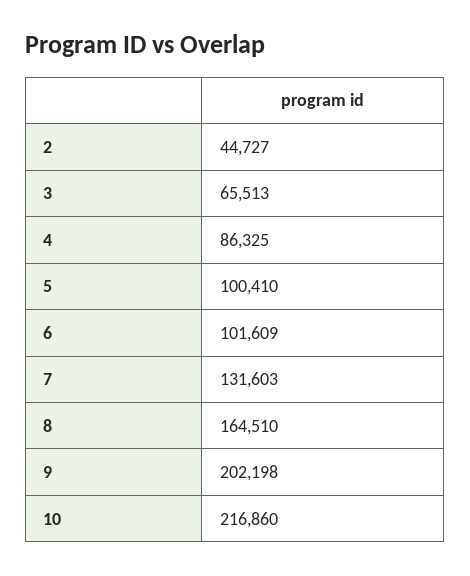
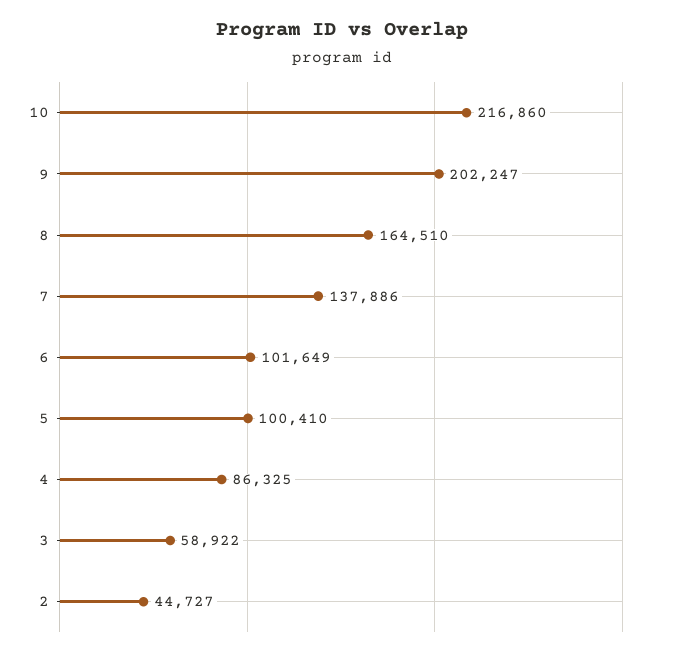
  {
    "2": 44727,
-   "3": 65513,
+   "3": 58922,
    "4": 86325,
    "5": 100410,
-   "6": 101609,
+   "6": 101649,
-   "7": 131603,
+   "7": 137886,
    "8": 164510,
-   "9": 202198,
+   "9": 202247,
    "10": 216860
  }

